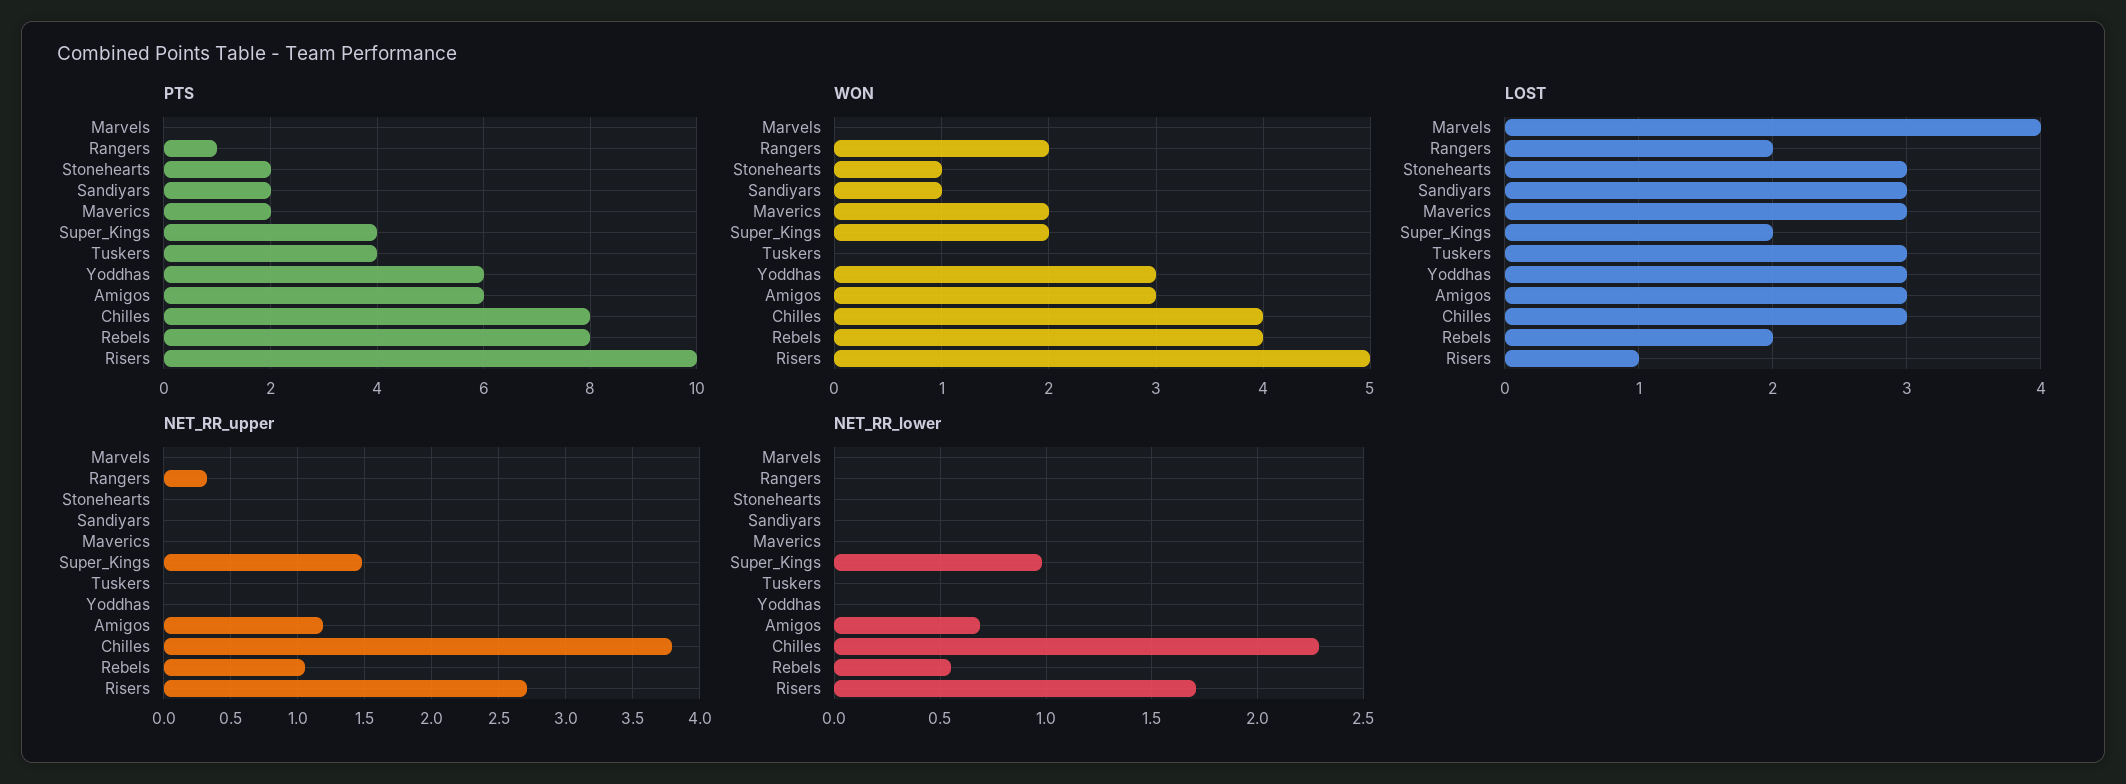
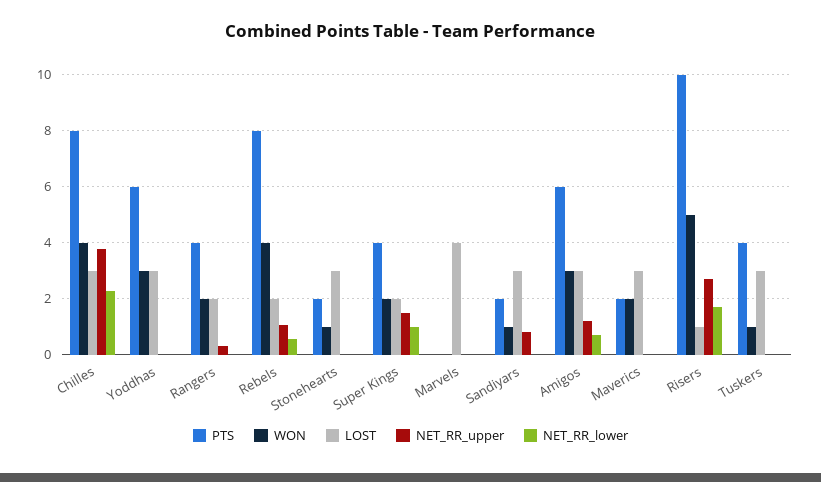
  {
    "PTS": {
      "Marvels": 0,
-     "Rangers": 1,
+     "Rangers": 4,
      "Stonehearts": 2,
      "Sandiyars": 2,
      "Maverics": 2,
      "Super_Kings": 4,
      "Tuskers": 4,
      "Yoddhas": 6,
      "Amigos": 6,
      "Chilles": 8,
      "Rebels": 8,
      "Risers": 10
    },
    "WON": {
      "Marvels": 0,
      "Rangers": 2,
      "Stonehearts": 1,
      "Sandiyars": 1,
      "Maverics": 2,
      "Super_Kings": 2,
-     "Tuskers": 0,
+     "Tuskers": 1,
      "Yoddhas": 3,
      "Amigos": 3,
      "Chilles": 4,
      "Rebels": 4,
      "Risers": 5
    },
    "LOST": {
      "Marvels": 4,
      "Rangers": 2,
      "Stonehearts": 3,
      "Sandiyars": 3,
      "Maverics": 3,
      "Super_Kings": 2,
      "Tuskers": 3,
      "Yoddhas": 3,
      "Amigos": 3,
      "Chilles": 3,
      "Rebels": 2,
      "Risers": 1
    },
    "NET_RR_upper": {
      "Marvels": 0,
      "Rangers": 0.3,
      "Stonehearts": 0,
-     "Sandiyars": 0,
+     "Sandiyars": 0.75,
      "Maverics": 0,
      "Super_Kings": 1.5,
      "Tuskers": 0,
      "Yoddhas": 0,
      "Amigos": 1.2,
      "Chilles": 3.8,
      "Rebels": 1.05,
      "Risers": 2.7
    },
    "NET_RR_lower": {
      "Marvels": 0,
      "Rangers": 0,
      "Stonehearts": 0,
      "Sandiyars": 0,
      "Maverics": 0,
      "Super_Kings": 1,
      "Tuskers": 0,
      "Yoddhas": 0,
      "Amigos": 0.7,
      "Chilles": 2.3,
      "Rebels": 0.55,
      "Risers": 1.7
    }
  }

